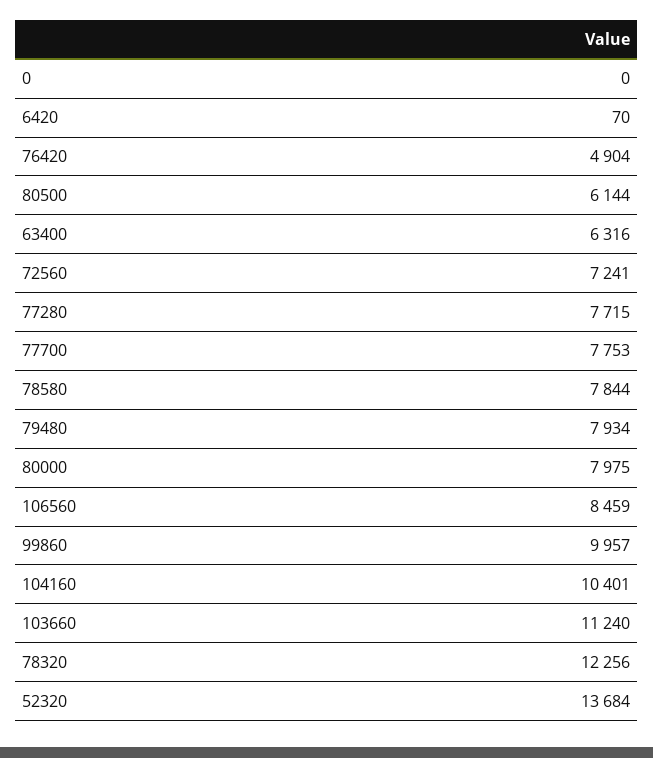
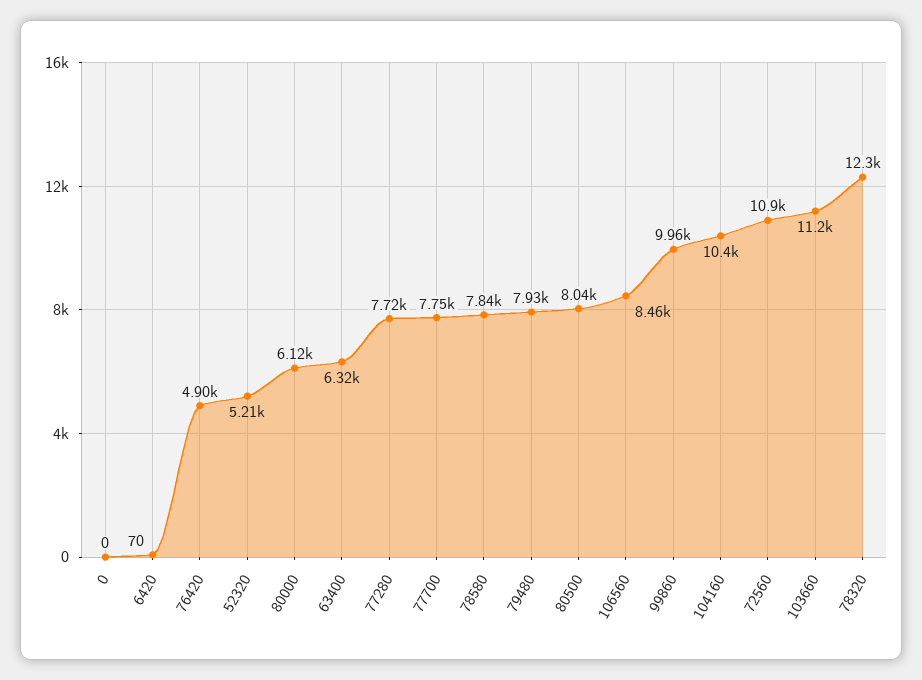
  {
    "0": 0,
    "6420": 70,
    "76420": 4904,
-   "80500": 6144,
+   "80500": 8040,
    "63400": 6316,
-   "72560": 7241,
+   "72560": 10900,
    "77280": 7715,
    "77700": 7753,
    "78580": 7844,
    "79480": 7934,
-   "80000": 7975,
+   "80000": 6120,
    "106560": 8459,
    "99860": 9957,
    "104160": 10401,
    "103660": 11240,
    "78320": 12256,
-   "52320": 13684
+   "52320": 5210
  }

